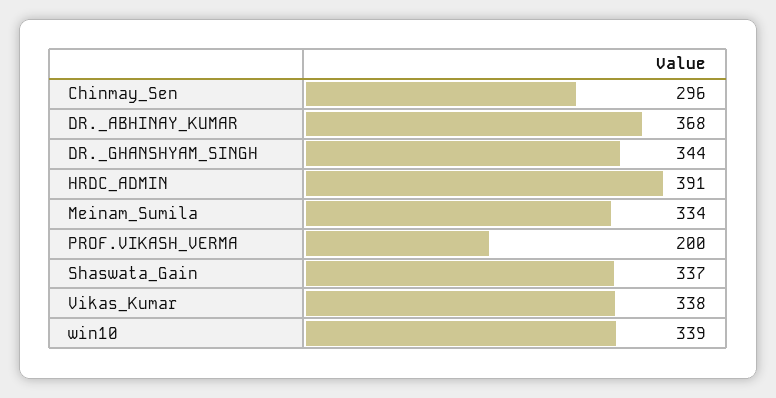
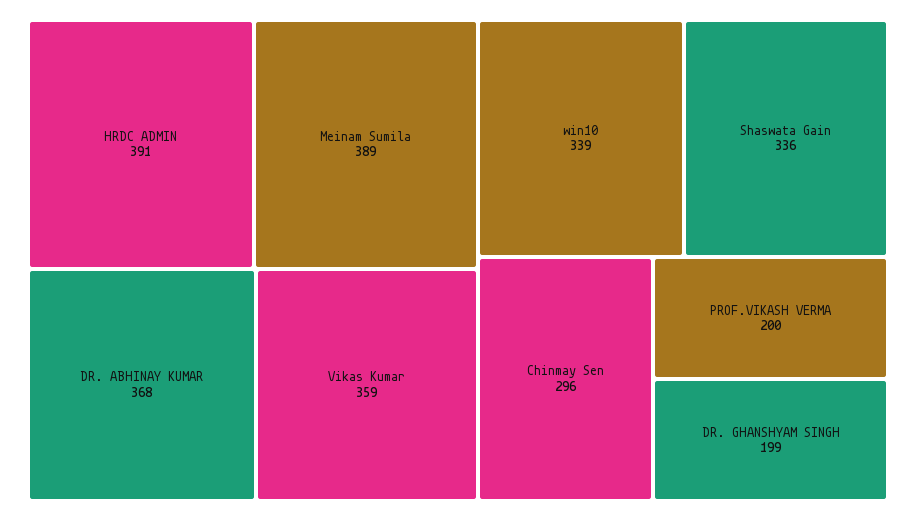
  {
    "Chinmay_Sen": 296,
    "DR._ABHINAY_KUMAR": 368,
-   "DR._GHANSHYAM_SINGH": 344,
+   "DR._GHANSHYAM_SINGH": 199,
    "HRDC_ADMIN": 391,
-   "Meinam_Sumila": 334,
+   "Meinam_Sumila": 389,
    "PROF.VIKASH_VERMA": 200,
-   "Shaswata_Gain": 337,
+   "Shaswata_Gain": 336,
-   "Vikas_Kumar": 338,
+   "Vikas_Kumar": 359,
    "win10": 339
  }

